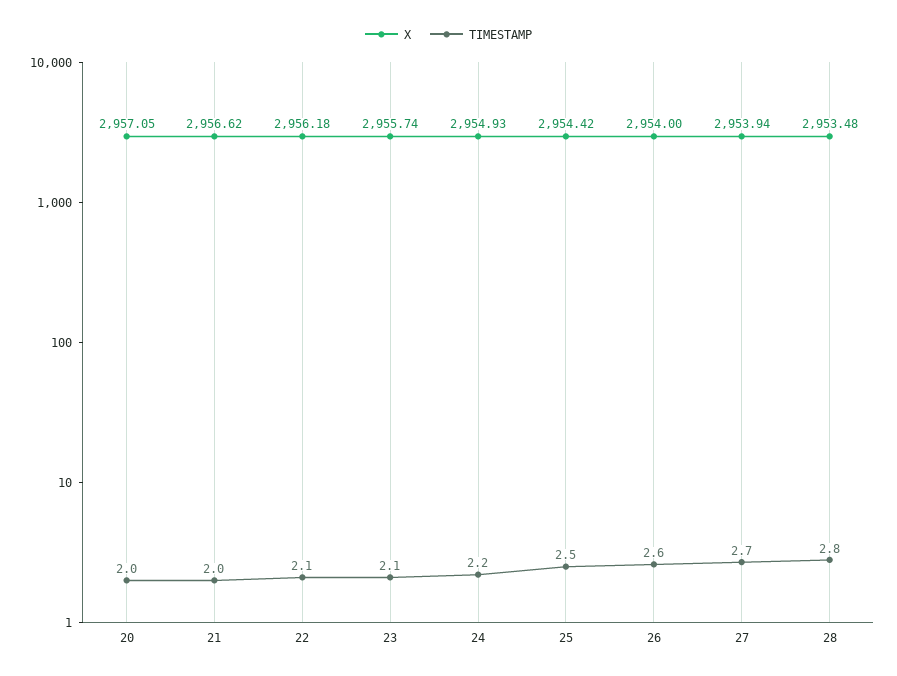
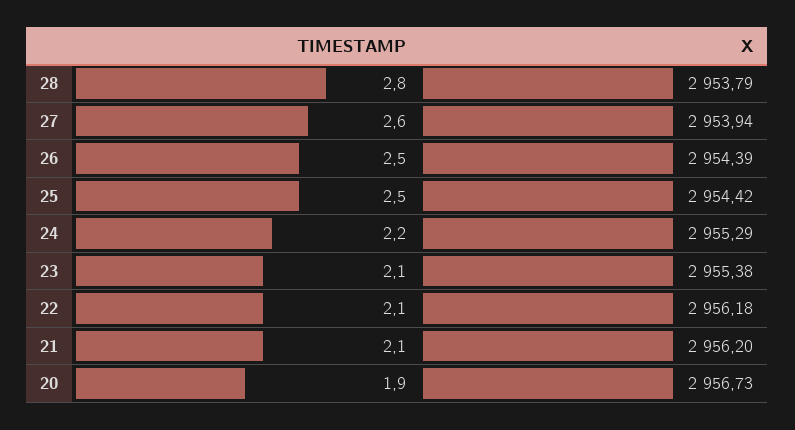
  {
    "X": {
-     "20": 2957.05,
+     "20": 2956.73,
-     "21": 2956.62,
+     "21": 2956.2,
      "22": 2956.18,
-     "23": 2955.74,
+     "23": 2955.38,
-     "24": 2954.93,
+     "24": 2955.29,
      "25": 2954.42,
-     "26": 2954,
+     "26": 2954.39,
      "27": 2953.94,
-     "28": 2953.48
+     "28": 2953.79
    },
    "TIMESTAMP": {
-     "20": 2,
+     "20": 1.9,
-     "21": 2,
+     "21": 2.1,
      "22": 2.1,
      "23": 2.1,
      "24": 2.2,
      "25": 2.5,
-     "26": 2.6,
+     "26": 2.5,
-     "27": 2.7,
+     "27": 2.6,
      "28": 2.8
    }
  }

